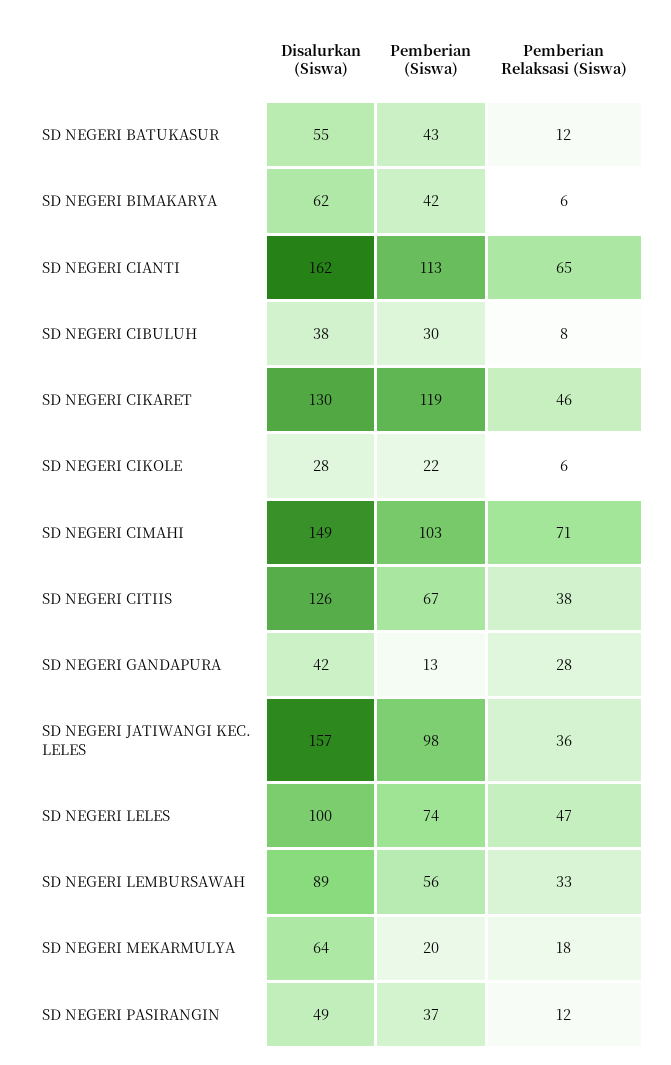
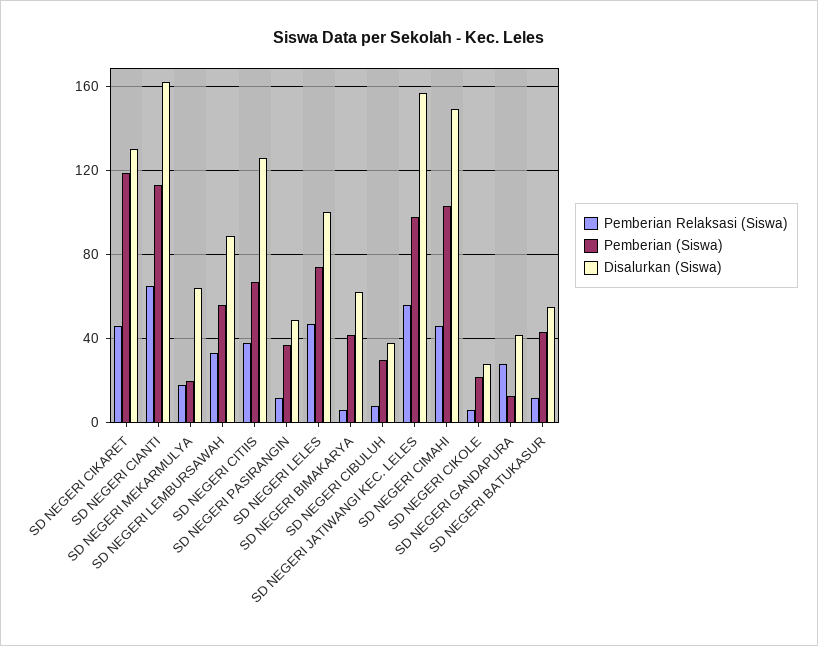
  {
    "Disalurkan (Siswa)": {
      "SD NEGERI BATUKASUR": 55,
      "SD NEGERI BIMAKARYA": 62,
      "SD NEGERI CIANTI": 162,
      "SD NEGERI CIBULUH": 38,
      "SD NEGERI CIKARET": 130,
      "SD NEGERI CIKOLE": 28,
      "SD NEGERI CIMAHI": 149,
      "SD NEGERI CITIIS": 126,
      "SD NEGERI GANDAPURA": 42,
      "SD NEGERI JATIWANGI KEC. LELES": 157,
      "SD NEGERI LELES": 100,
      "SD NEGERI LEMBURSAWAH": 89,
      "SD NEGERI MEKARMULYA": 64,
      "SD NEGERI PASIRANGIN": 49
    },
    "Pemberian (Siswa)": {
      "SD NEGERI BATUKASUR": 43,
      "SD NEGERI BIMAKARYA": 42,
      "SD NEGERI CIANTI": 113,
      "SD NEGERI CIBULUH": 30,
      "SD NEGERI CIKARET": 119,
      "SD NEGERI CIKOLE": 22,
      "SD NEGERI CIMAHI": 103,
      "SD NEGERI CITIIS": 67,
      "SD NEGERI GANDAPURA": 13,
      "SD NEGERI JATIWANGI KEC. LELES": 98,
      "SD NEGERI LELES": 74,
      "SD NEGERI LEMBURSAWAH": 56,
      "SD NEGERI MEKARMULYA": 20,
      "SD NEGERI PASIRANGIN": 37
    },
    "Pemberian Relaksasi (Siswa)": {
      "SD NEGERI BATUKASUR": 12,
      "SD NEGERI BIMAKARYA": 6,
      "SD NEGERI CIANTI": 65,
      "SD NEGERI CIBULUH": 8,
      "SD NEGERI CIKARET": 46,
      "SD NEGERI CIKOLE": 6,
-     "SD NEGERI CIMAHI": 71,
+     "SD NEGERI CIMAHI": 45,
      "SD NEGERI CITIIS": 38,
      "SD NEGERI GANDAPURA": 28,
-     "SD NEGERI JATIWANGI KEC. LELES": 36,
+     "SD NEGERI JATIWANGI KEC. LELES": 55,
      "SD NEGERI LELES": 47,
      "SD NEGERI LEMBURSAWAH": 33,
      "SD NEGERI MEKARMULYA": 18,
      "SD NEGERI PASIRANGIN": 12
    }
  }

